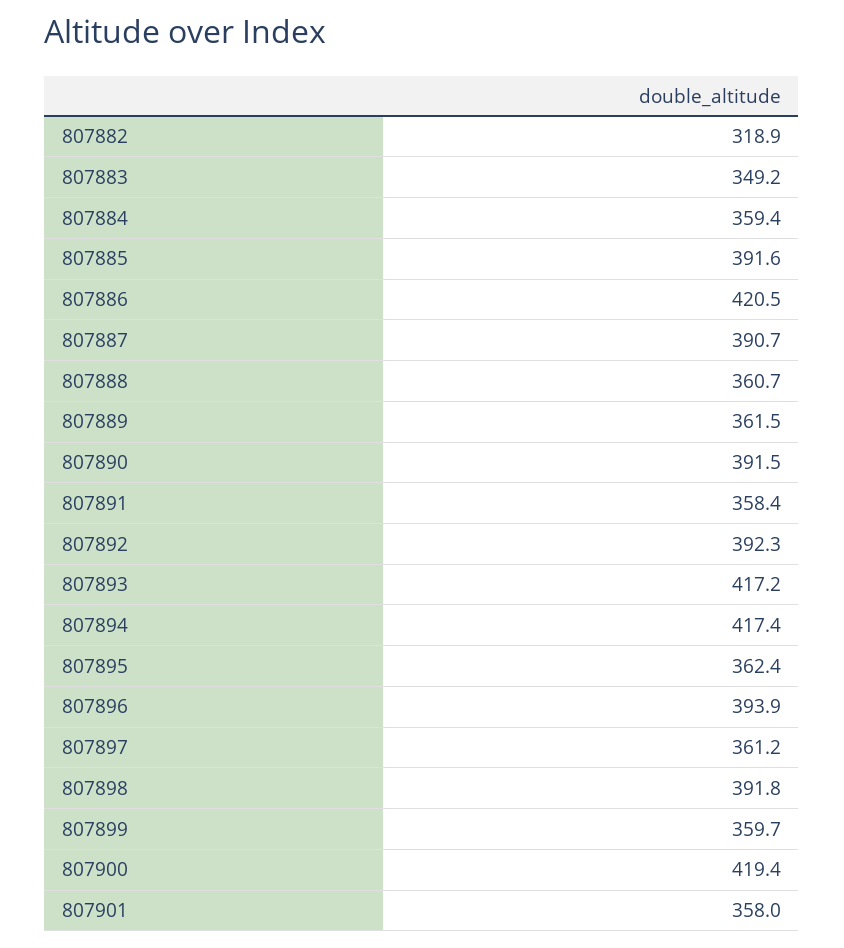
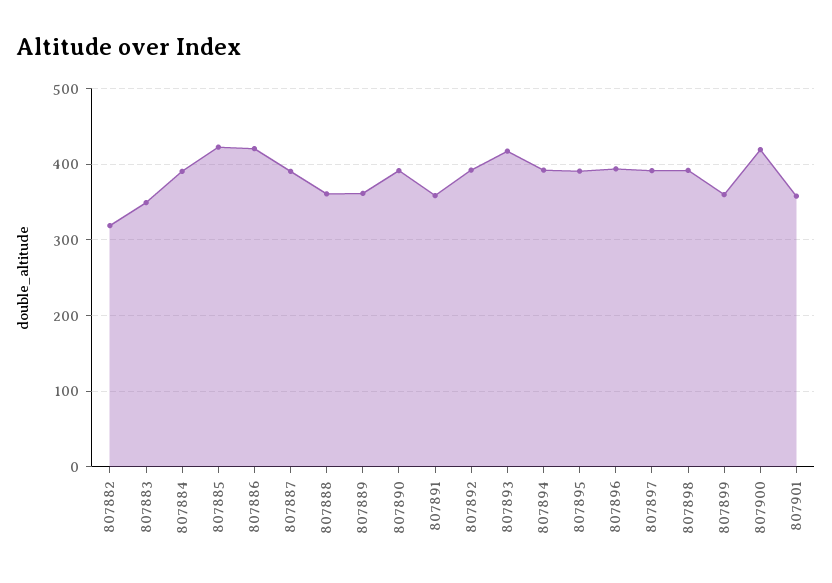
  {
    "807882": 318.9,
    "807883": 349.2,
-   "807884": 359.4,
+   "807884": 390,
-   "807885": 391.6,
+   "807885": 420,
    "807886": 420.5,
    "807887": 390.7,
    "807888": 360.7,
    "807889": 361.5,
    "807890": 391.5,
    "807891": 358.4,
    "807892": 392.3,
    "807893": 417.2,
-   "807894": 417.4,
+   "807894": 390,
-   "807895": 362.4,
+   "807895": 390,
    "807896": 393.9,
-   "807897": 361.2,
+   "807897": 390,
    "807898": 391.8,
    "807899": 359.7,
    "807900": 419.4,
    "807901": 358
  }

